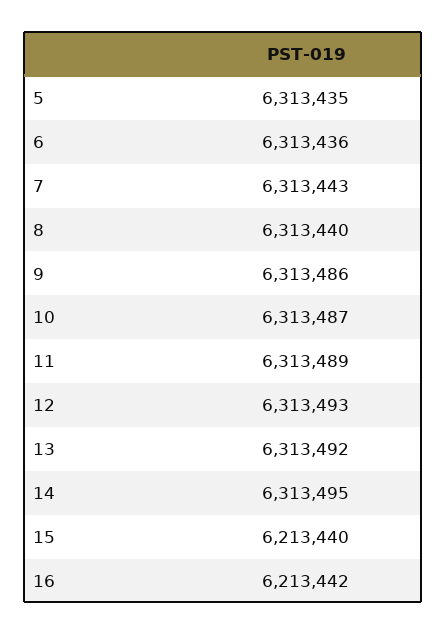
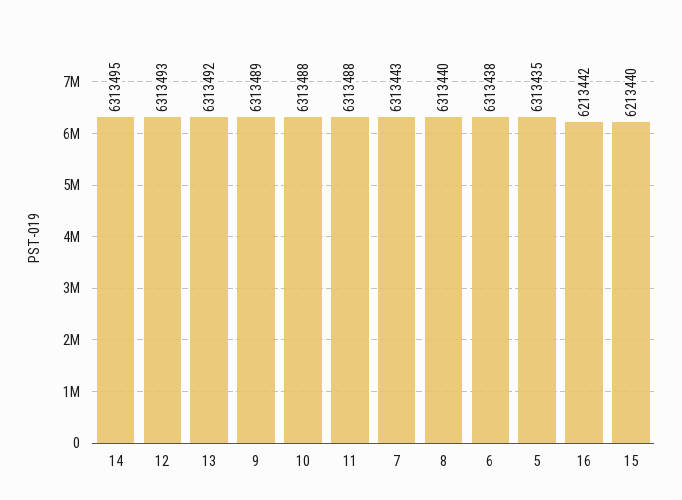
  {
    "5": 6313435,
-   "6": 6313436,
+   "6": 6313438,
    "7": 6313443,
    "8": 6313440,
-   "9": 6313486,
+   "9": 6313489,
-   "10": 6313487,
+   "10": 6313488,
-   "11": 6313489,
+   "11": 6313488,
    "12": 6313493,
    "13": 6313492,
    "14": 6313495,
    "15": 6213440,
    "16": 6213442
  }

